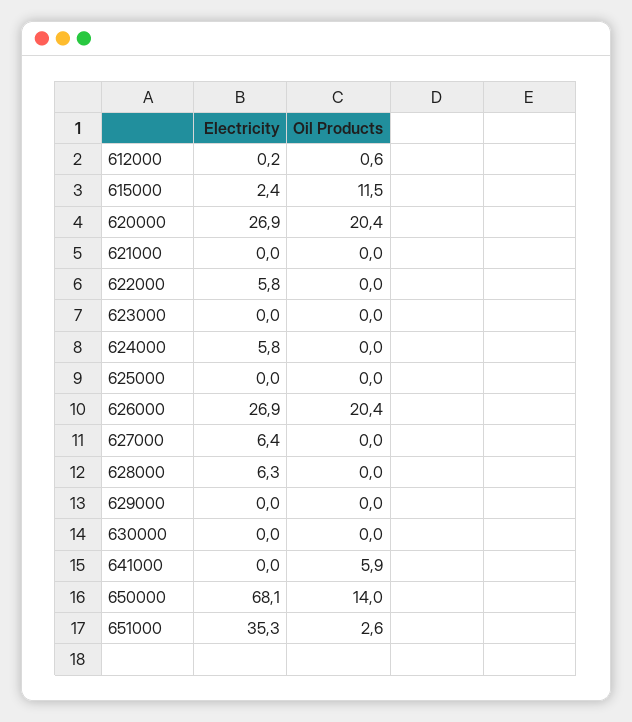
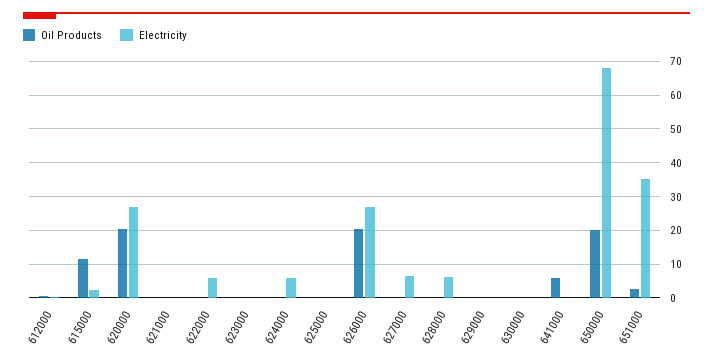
  {
    "Electricity": {
      "612000": 0.2,
      "615000": 2.4,
      "620000": 26.9,
      "621000": 0,
      "622000": 5.8,
      "623000": 0,
      "624000": 5.8,
      "625000": 0,
      "626000": 26.9,
      "627000": 6.4,
      "628000": 6.3,
      "629000": 0,
      "630000": 0,
      "641000": 0,
      "650000": 68.1,
      "651000": 35.3
    },
    "Oil Products": {
      "612000": 0.6,
      "615000": 11.5,
      "620000": 20.4,
      "621000": 0,
      "622000": 0,
      "623000": 0,
      "624000": 0,
      "625000": 0,
      "626000": 20.4,
      "627000": 0,
      "628000": 0,
      "629000": 0,
      "630000": 0,
      "641000": 5.9,
-     "650000": 14,
+     "650000": 20,
      "651000": 2.6
    }
  }

